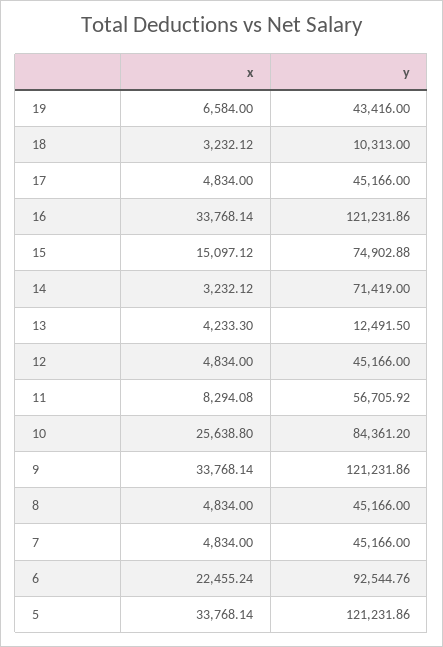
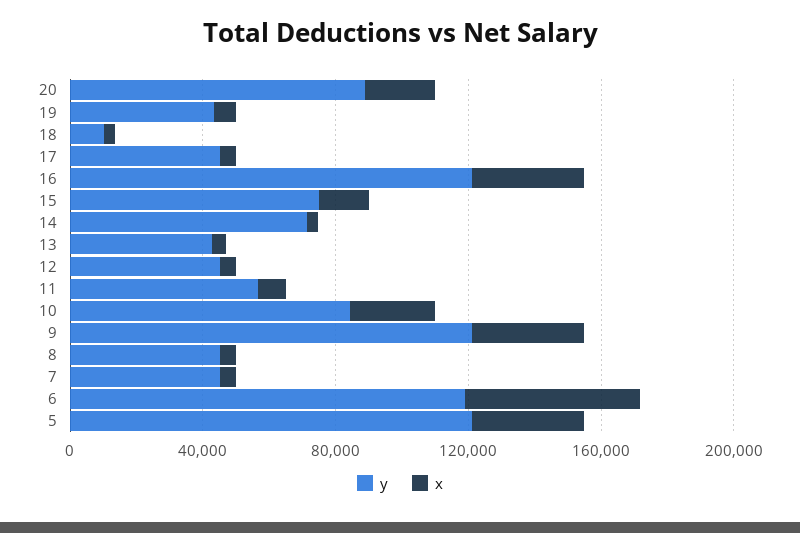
  {
    "x": {
      "19": 6584,
      "18": 3232.12,
      "17": 4834,
      "16": 33768.14,
      "15": 15097.12,
      "14": 3232.12,
      "13": 4233.3,
      "12": 4834,
      "11": 8294.08,
      "10": 25638.8,
      "9": 33768.14,
      "8": 4834,
      "7": 4834,
-     "6": 22455.24,
+     "6": 50000,
-     "5": 33768.14
+     "5": 33768.14,
+     "20": 20000
    },
    "y": {
      "19": 43416,
      "18": 10313,
      "17": 45166,
      "16": 121231.86,
      "15": 74902.88,
      "14": 71419,
-     "13": 12491.5,
+     "13": 40000,
      "12": 45166,
      "11": 56705.92,
      "10": 84361.2,
      "9": 121231.86,
      "8": 45166,
      "7": 45166,
-     "6": 92544.76,
+     "6": 120000,
-     "5": 121231.86
+     "5": 121231.86,
+     "20": 90000
    }
  }

